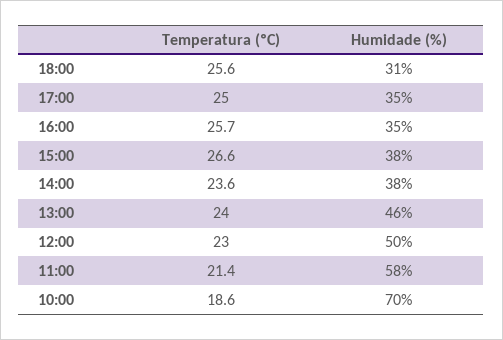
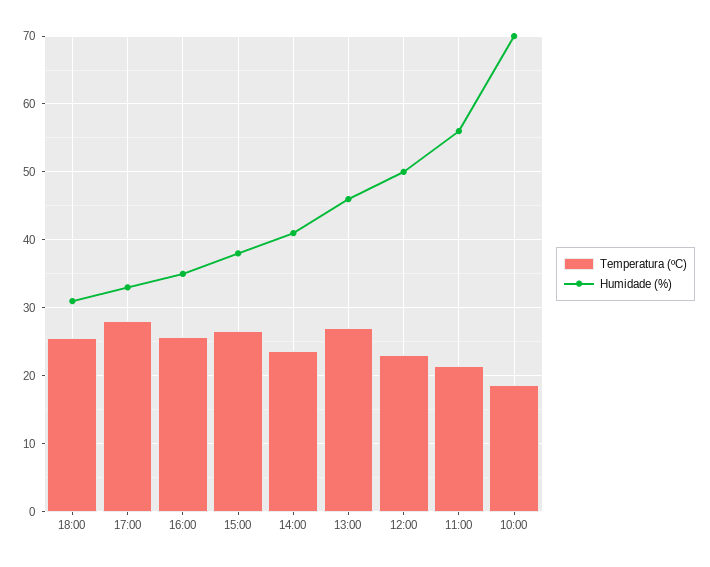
  {
    "Temperatura (ºC)": {
      "18:00": 25.6,
-     "17:00": 25,
+     "17:00": 28,
      "16:00": 25.7,
      "15:00": 26.6,
      "14:00": 23.6,
-     "13:00": 24,
+     "13:00": 27,
      "12:00": 23,
      "11:00": 21.4,
      "10:00": 18.6
    },
    "Humidade (%)": {
      "18:00": 31,
-     "17:00": 35,
+     "17:00": 33,
      "16:00": 35,
      "15:00": 38,
-     "14:00": 38,
+     "14:00": 41,
      "13:00": 46,
      "12:00": 50,
-     "11:00": 58,
+     "11:00": 56,
      "10:00": 70
    }
  }

